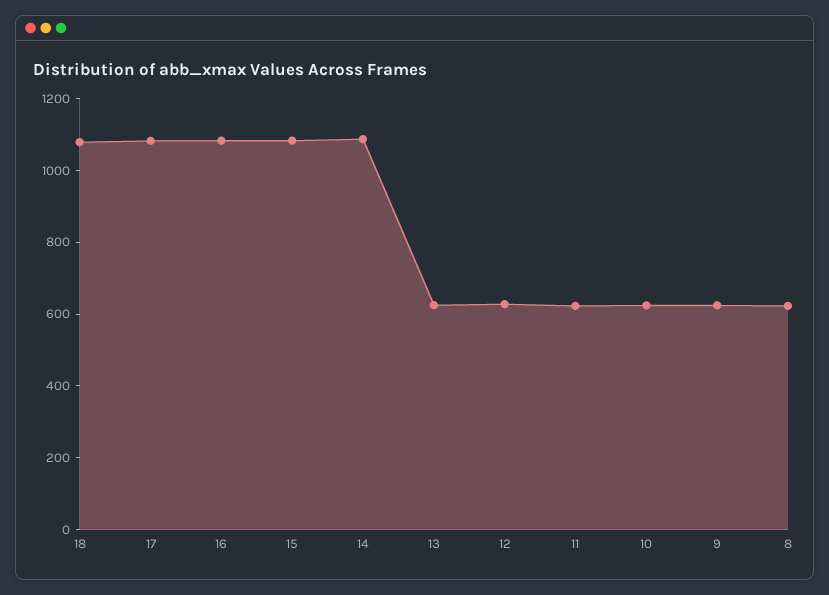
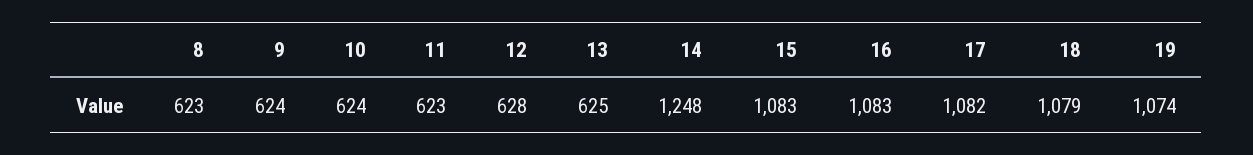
  {
    "18": 1079,
    "17": 1082,
    "16": 1083,
    "15": 1083,
-   "14": 1100,
+   "14": 1248,
    "13": 625,
    "12": 628,
    "11": 623,
    "10": 624,
    "9": 624,
-   "8": 623
+   "8": 623,
+   "19": 1074
  }

